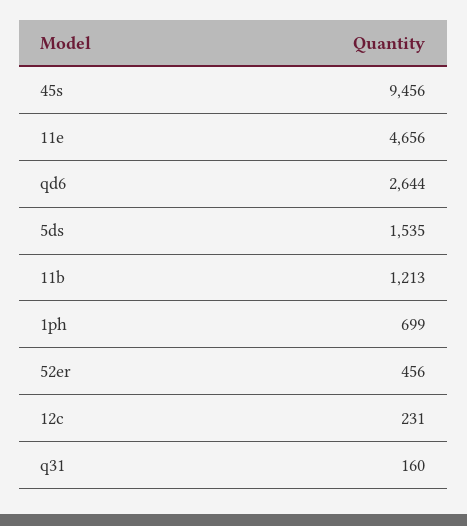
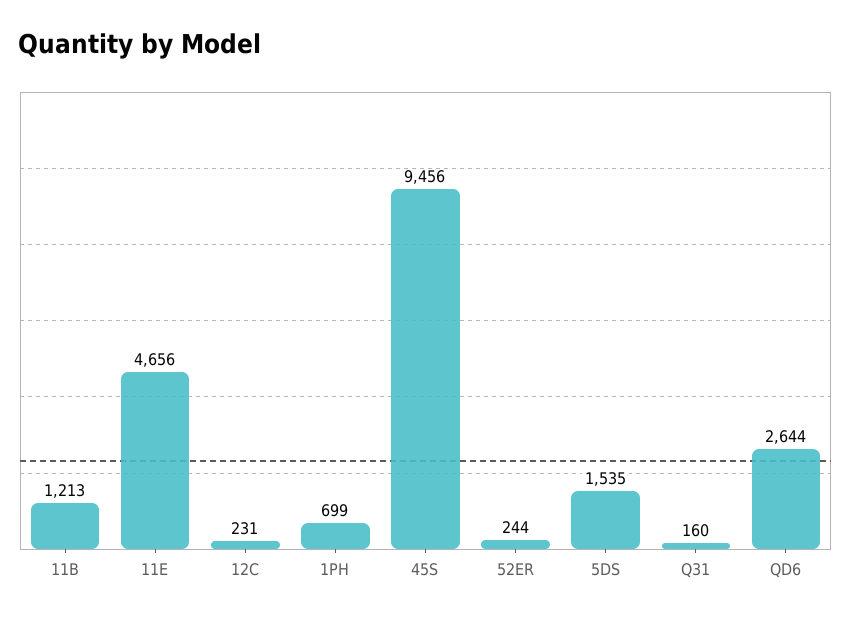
  {
    "45s": 9456,
    "11e": 4656,
    "qd6": 2644,
    "5ds": 1535,
    "11b": 1213,
    "1ph": 699,
-   "52er": 456,
+   "52er": 244,
    "12c": 231,
    "q31": 160
  }

